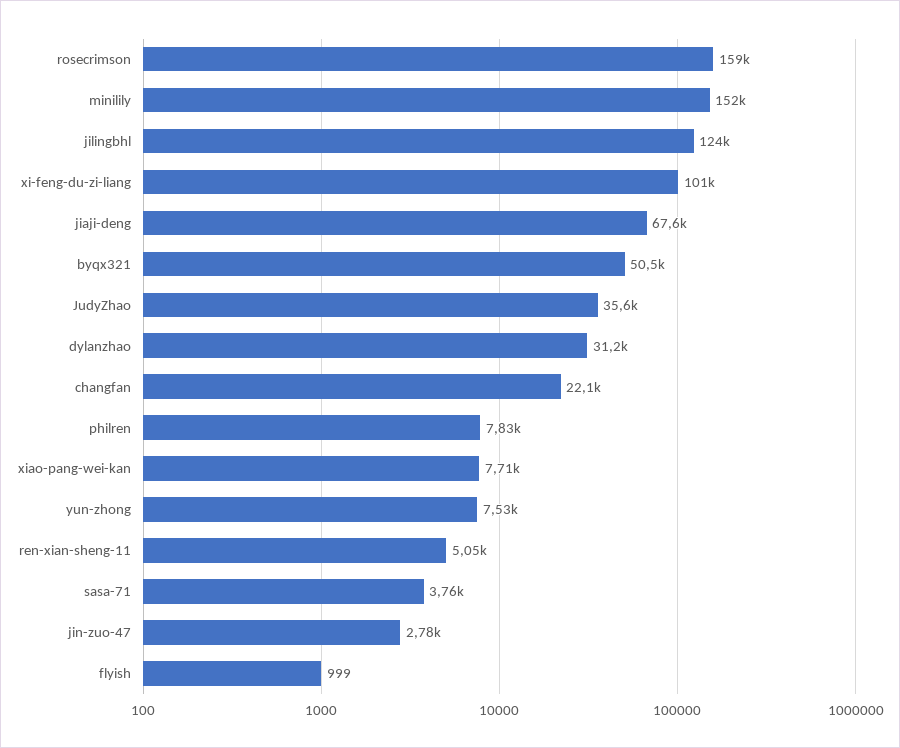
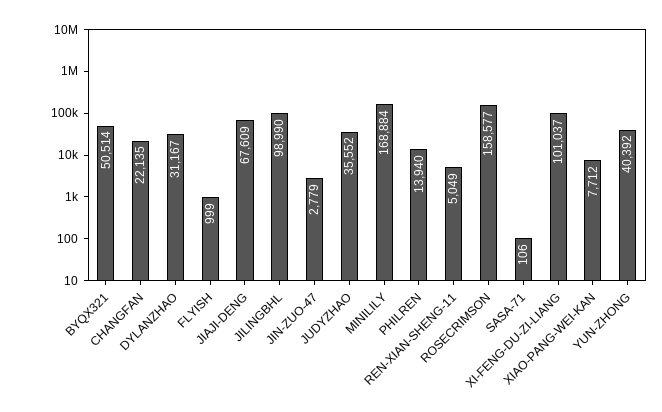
  {
    "rosecrimson": 158577,
-   "minilily": 152000,
+   "minilily": 168884,
-   "jilingbhl": 124000,
+   "jilingbhl": 98990,
    "xi-feng-du-zi-liang": 101037,
    "jiaji-deng": 67609,
    "byqx321": 50514,
    "JudyZhao": 35552,
    "dylanzhao": 31167,
    "changfan": 22135,
-   "philren": 7830,
+   "philren": 13940,
    "xiao-pang-wei-kan": 7712,
-   "yun-zhong": 7530,
+   "yun-zhong": 40392,
    "ren-xian-sheng-11": 5049,
-   "sasa-71": 3760,
+   "sasa-71": 106,
    "jin-zuo-47": 2779,
    "flyish": 999
  }

